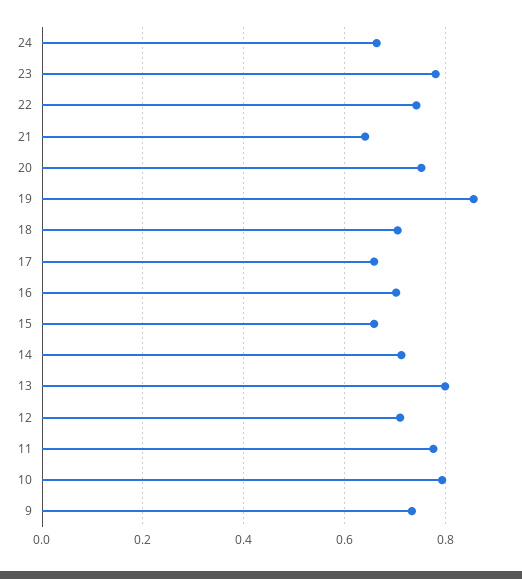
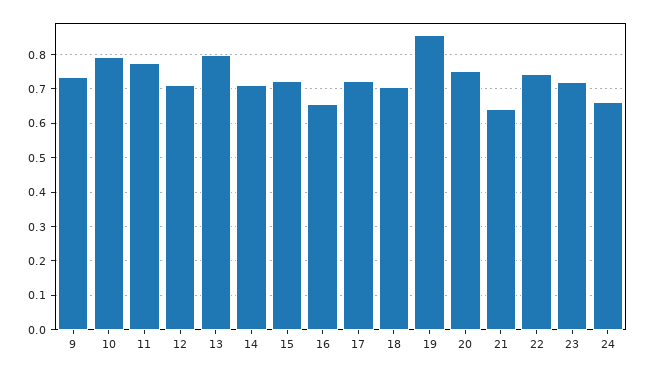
  {
    "24": 0.66,
-   "23": 0.78,
+   "23": 0.72,
    "22": 0.74,
    "21": 0.64,
    "20": 0.76,
    "19": 0.86,
    "18": 0.7,
-   "17": 0.66,
+   "17": 0.72,
-   "16": 0.7,
+   "16": 0.66,
-   "15": 0.66,
+   "15": 0.72,
    "14": 0.72,
    "13": 0.8,
    "12": 0.7,
    "11": 0.78,
    "10": 0.8,
    "9": 0.74
  }

